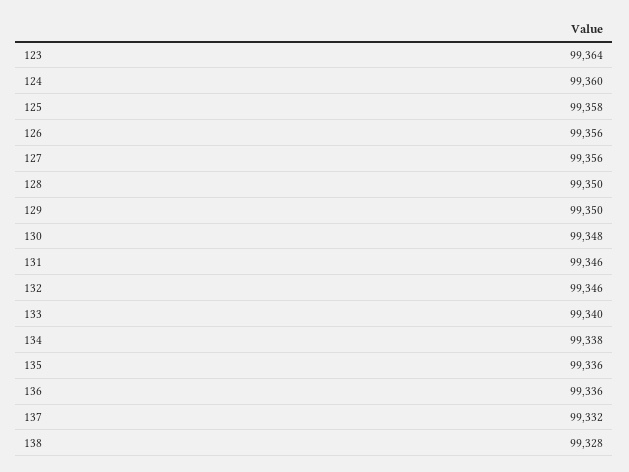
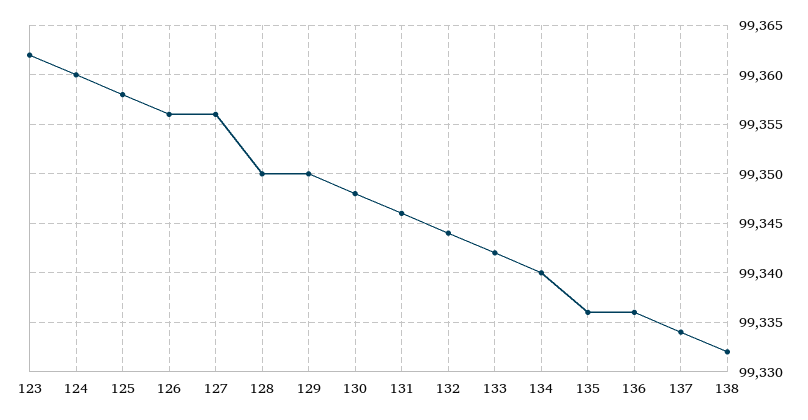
  {
-   "123": 99364,
+   "123": 99362,
    "124": 99360,
    "125": 99358,
    "126": 99356,
    "127": 99356,
    "128": 99350,
    "129": 99350,
    "130": 99348,
    "131": 99346,
-   "132": 99346,
+   "132": 99344,
-   "133": 99340,
+   "133": 99342,
-   "134": 99338,
+   "134": 99340,
    "135": 99336,
    "136": 99336,
-   "137": 99332,
+   "137": 99334,
-   "138": 99328
+   "138": 99332
  }

